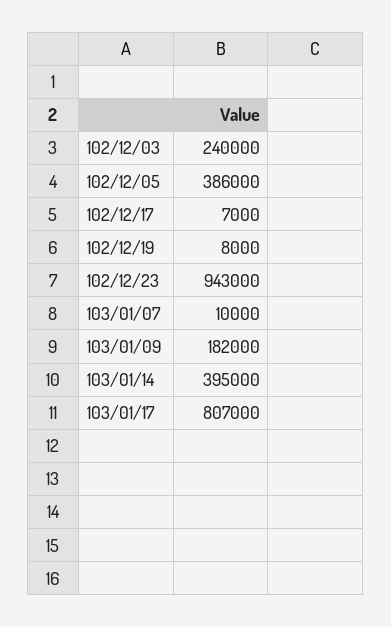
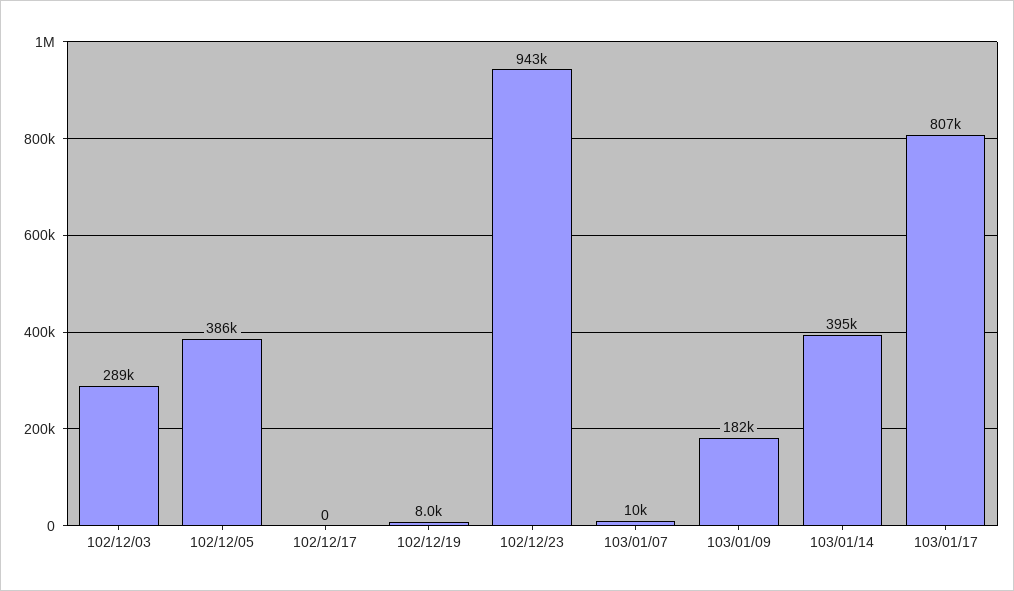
  {
-   "102/12/03": 240000,
+   "102/12/03": 289000,
    "102/12/05": 386000,
-   "102/12/17": 7000,
+   "102/12/17": 0,
    "102/12/19": 8000,
    "102/12/23": 943000,
    "103/01/07": 10000,
    "103/01/09": 182000,
    "103/01/14": 395000,
    "103/01/17": 807000
  }

